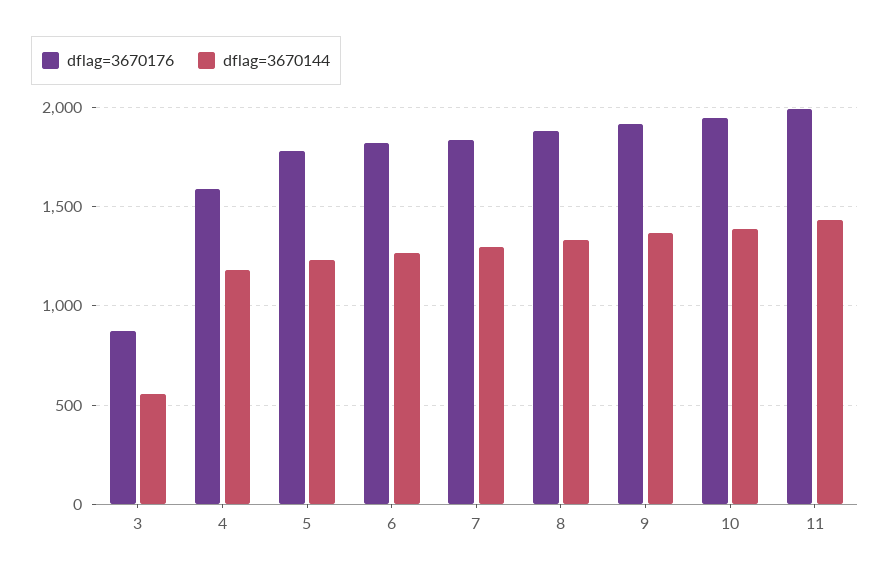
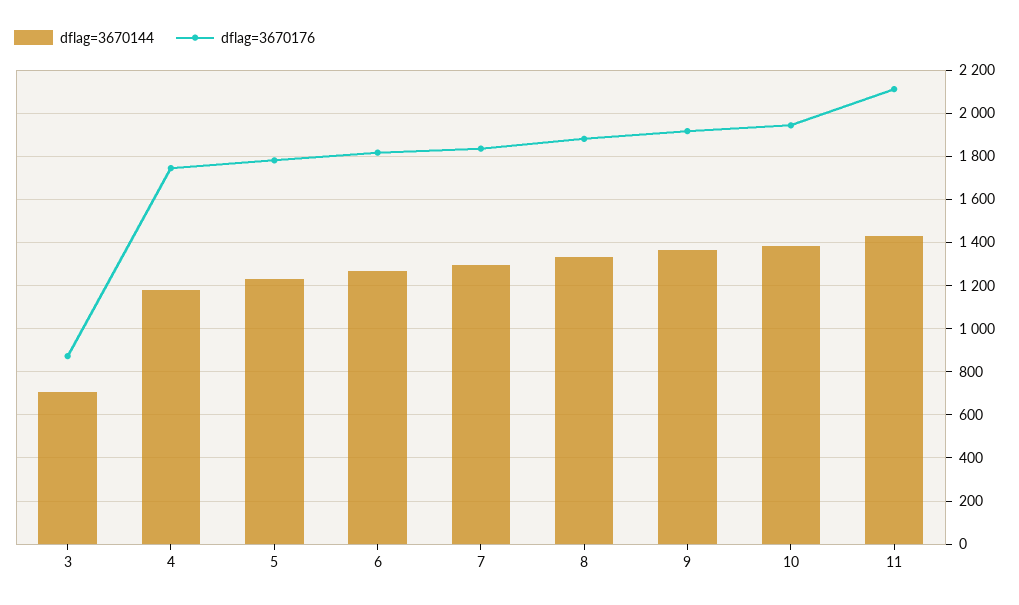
  {
    "dflag=3670176": {
      "3": 850,
-     "4": 1600,
+     "4": 1750,
      "5": 1800,
      "6": 1800,
      "7": 1850,
      "8": 1900,
      "9": 1900,
      "10": 1950,
-     "11": 2000
+     "11": 2100
    },
    "dflag=3670144": {
-     "3": 550,
+     "3": 700,
      "4": 1200,
      "5": 1250,
      "6": 1250,
      "7": 1300,
      "8": 1350,
      "9": 1350,
      "10": 1400,
      "11": 1450
    }
  }

